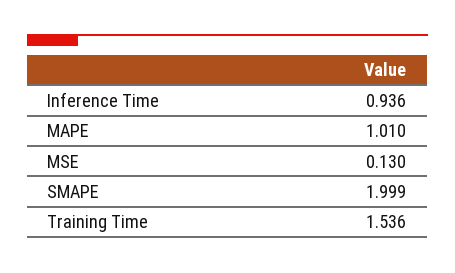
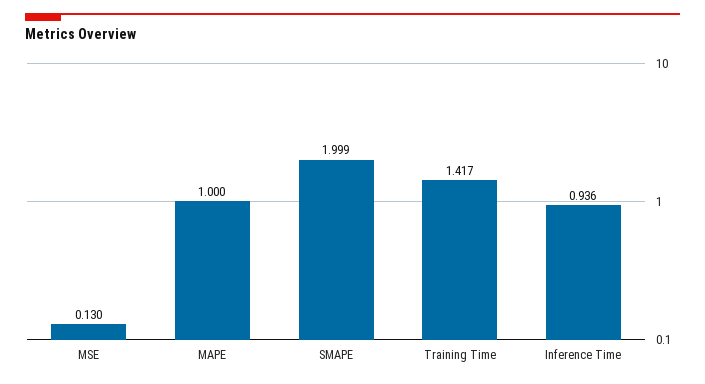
  {
    "Inference Time": 0.936,
-   "MAPE": 1.01,
+   "MAPE": 1,
    "MSE": 0.13,
    "SMAPE": 1.999,
-   "Training Time": 1.536
+   "Training Time": 1.417
  }

